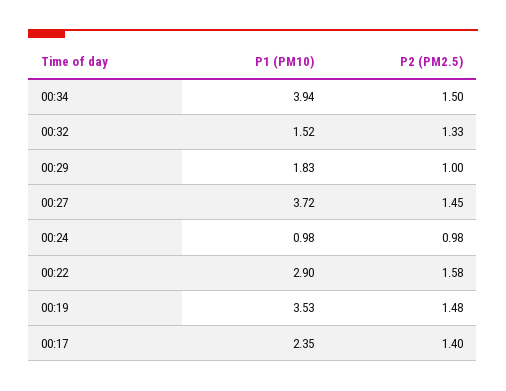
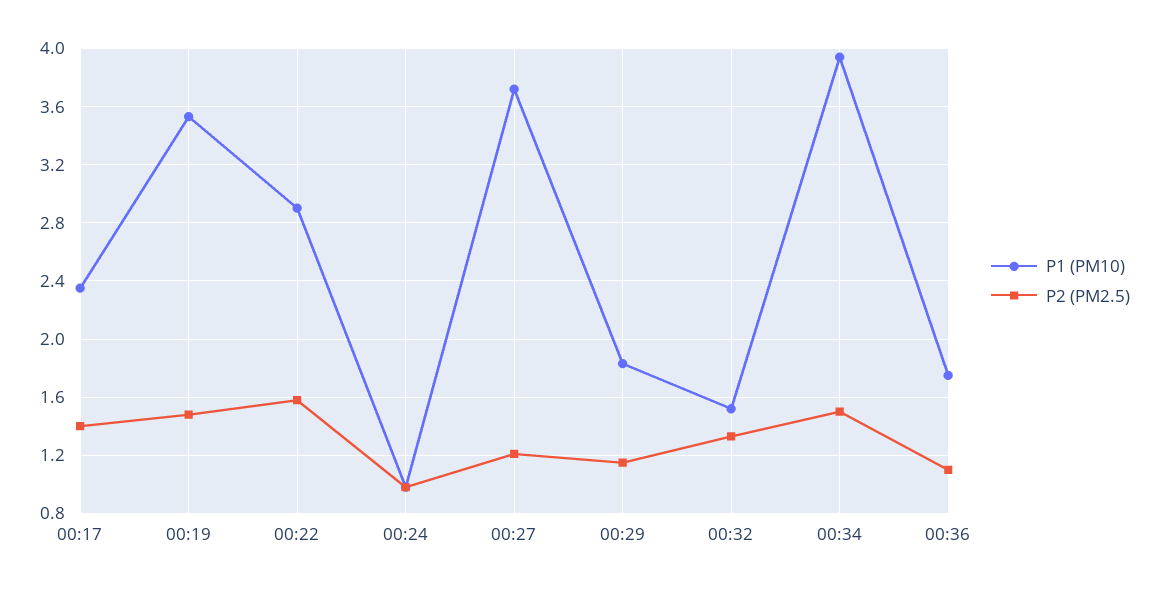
  {
    "P1 (PM10)": {
      "00:34": 3.94,
      "00:32": 1.52,
      "00:29": 1.83,
      "00:27": 3.72,
      "00:24": 0.98,
      "00:22": 2.9,
      "00:19": 3.53,
-     "00:17": 2.35
+     "00:17": 2.35,
+     "00:36": 1.75
    },
    "P2 (PM2.5)": {
      "00:34": 1.5,
      "00:32": 1.33,
-     "00:29": 1,
+     "00:29": 1.15,
-     "00:27": 1.45,
+     "00:27": 1.2,
      "00:24": 0.98,
      "00:22": 1.58,
      "00:19": 1.48,
-     "00:17": 1.4
+     "00:17": 1.4,
+     "00:36": 1.1
    }
  }

